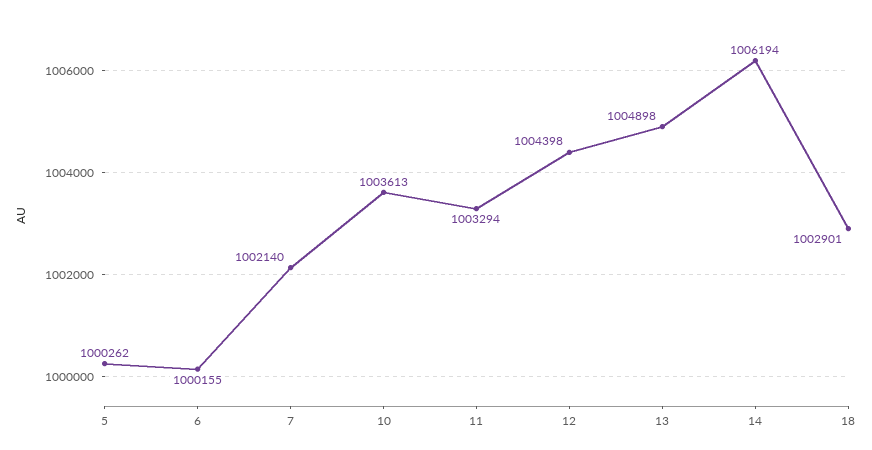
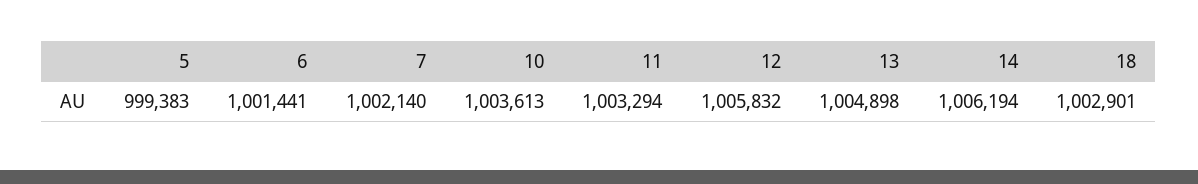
  {
-   "5": 1000262,
+   "5": 999383,
-   "6": 1000155,
+   "6": 1001441,
    "7": 1002140,
    "10": 1003613,
    "11": 1003294,
-   "12": 1004398,
+   "12": 1005832,
    "13": 1004898,
    "14": 1006194,
    "18": 1002901
  }

